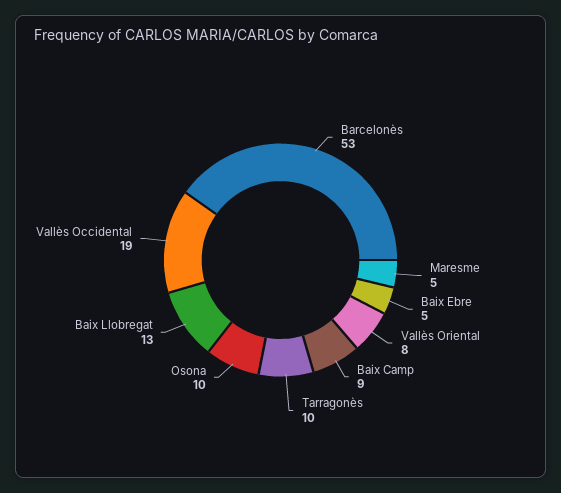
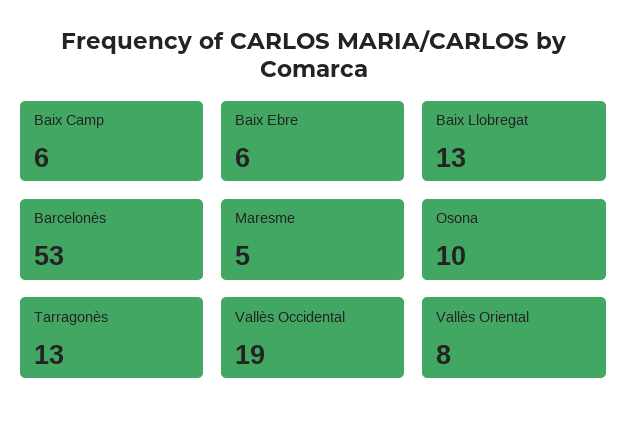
  {
    "Barcelonès": 53,
    "Maresme": 5,
-   "Baix Ebre": 5,
+   "Baix Ebre": 6,
    "Vallès Oriental": 8,
-   "Baix Camp": 9,
+   "Baix Camp": 6,
-   "Tarragonès": 10,
+   "Tarragonès": 13,
    "Osona": 10,
    "Baix Llobregat": 13,
    "Vallès Occidental": 19
  }

